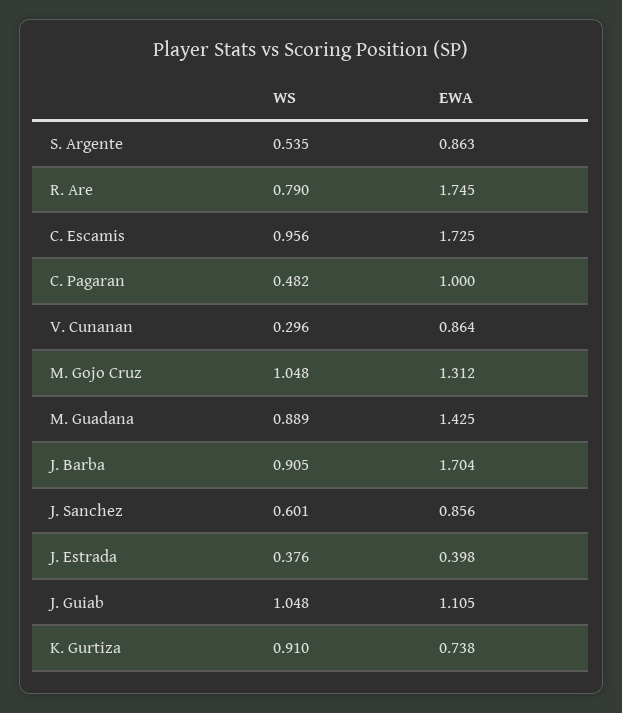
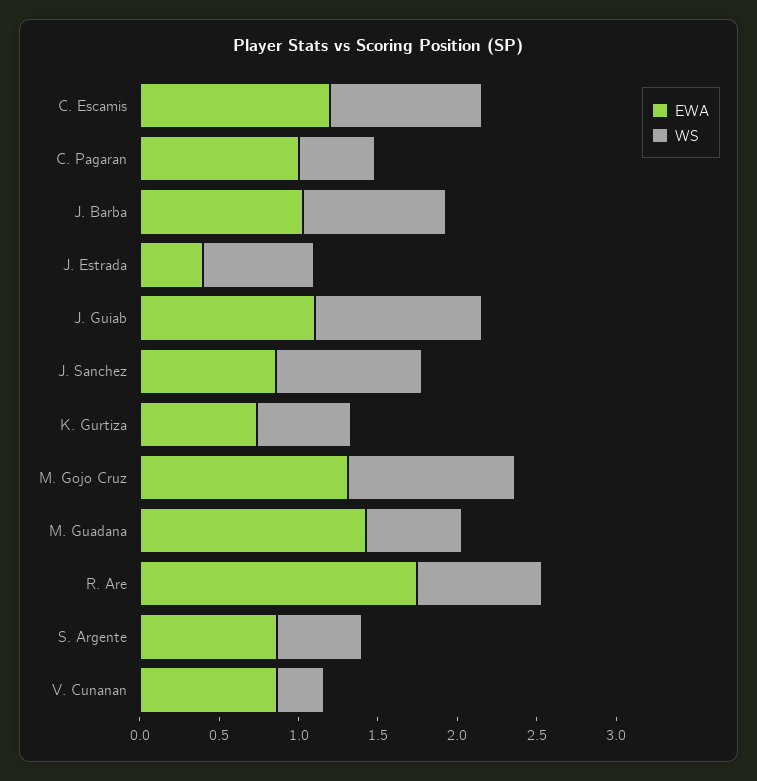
  {
    "WS": {
      "S. Argente": 0.535,
      "R. Are": 0.79,
      "C. Escamis": 0.956,
      "C. Pagaran": 0.482,
      "V. Cunanan": 0.296,
      "M. Gojo Cruz": 1.048,
-     "M. Guadana": 0.889,
+     "M. Guadana": 0.6,
      "J. Barba": 0.905,
-     "J. Sanchez": 0.601,
+     "J. Sanchez": 0.9,
-     "J. Estrada": 0.376,
+     "J. Estrada": 0.7,
      "J. Guiab": 1.048,
-     "K. Gurtiza": 0.91
+     "K. Gurtiza": 0.6
    },
    "EWA": {
      "S. Argente": 0.863,
      "R. Are": 1.745,
-     "C. Escamis": 1.725,
+     "C. Escamis": 1.2,
      "C. Pagaran": 1,
      "V. Cunanan": 0.864,
      "M. Gojo Cruz": 1.312,
      "M. Guadana": 1.425,
-     "J. Barba": 1.704,
+     "J. Barba": 1,
      "J. Sanchez": 0.856,
      "J. Estrada": 0.398,
      "J. Guiab": 1.105,
      "K. Gurtiza": 0.738
    }
  }

